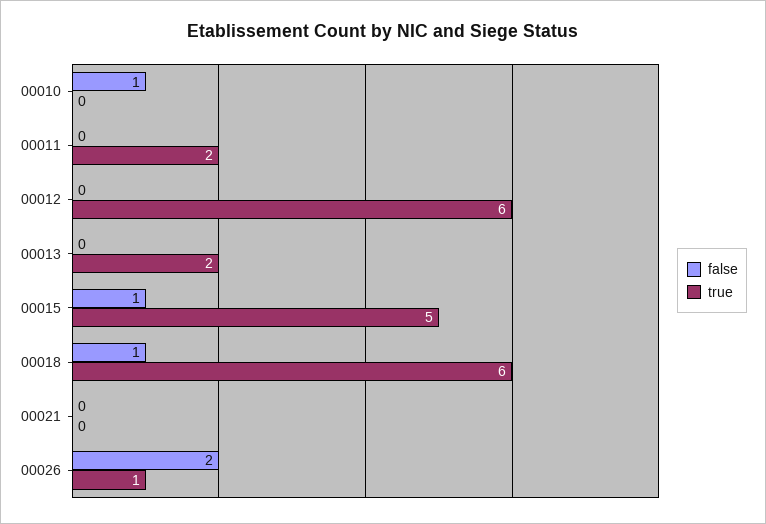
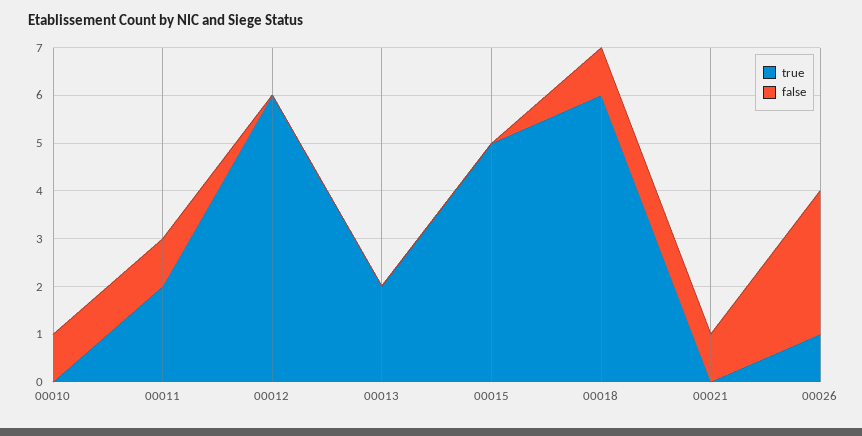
  {
    "false": {
      "00010": 1,
-     "00011": 0,
+     "00011": 1,
      "00012": 0,
      "00013": 0,
-     "00015": 1,
+     "00015": 0,
      "00018": 1,
-     "00021": 0,
+     "00021": 1,
-     "00026": 2
+     "00026": 3
    },
    "true": {
      "00010": 0,
      "00011": 2,
      "00012": 6,
      "00013": 2,
      "00015": 5,
      "00018": 6,
      "00021": 0,
      "00026": 1
    }
  }

